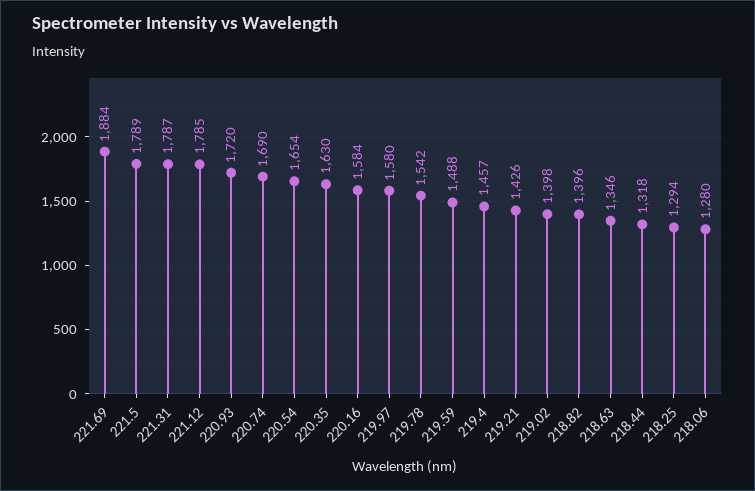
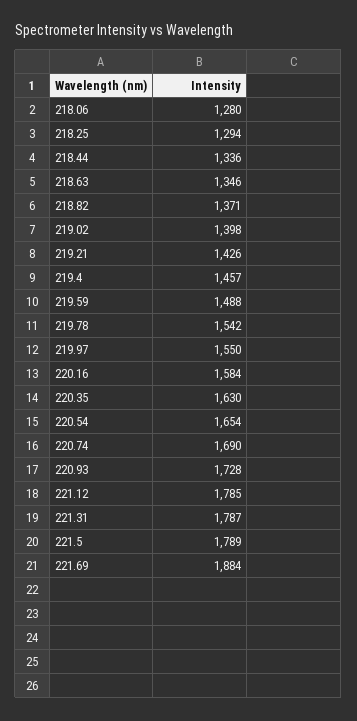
  {
    "221.69": 1884,
    "221.5": 1789,
    "221.31": 1787,
    "221.12": 1785,
-   "220.93": 1720,
+   "220.93": 1728,
    "220.74": 1690,
    "220.54": 1654,
    "220.35": 1630,
    "220.16": 1584,
-   "219.97": 1580,
+   "219.97": 1550,
    "219.78": 1542,
    "219.59": 1488,
    "219.4": 1457,
    "219.21": 1426,
    "219.02": 1398,
-   "218.82": 1396,
+   "218.82": 1371,
    "218.63": 1346,
-   "218.44": 1318,
+   "218.44": 1336,
    "218.25": 1294,
    "218.06": 1280
  }

